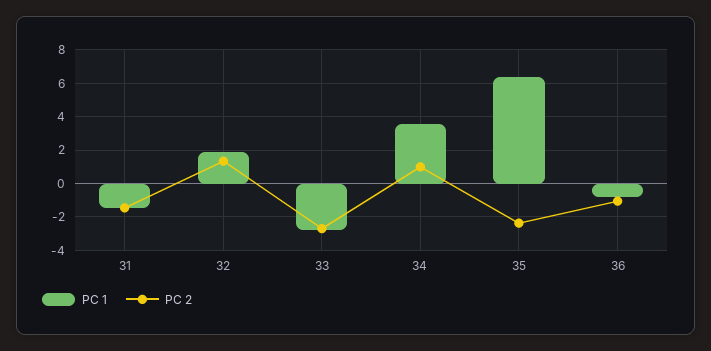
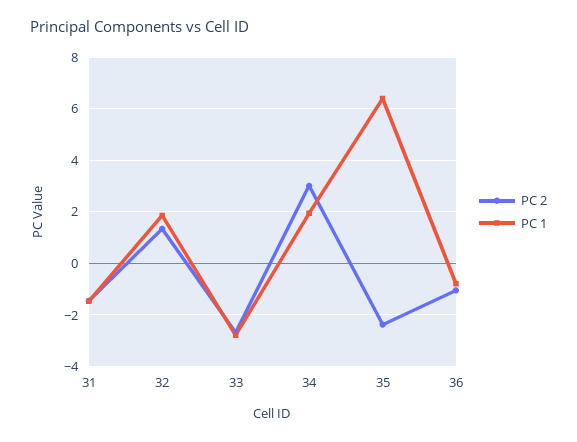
  {
    "PC 1": {
      "31": -1.5,
      "32": 1.75,
      "33": -2.75,
-     "34": 3.5,
+     "34": 2,
      "35": 6.5,
      "36": -0.75
    },
    "PC 2": {
      "31": -1.5,
      "32": 1.25,
      "33": -2.75,
-     "34": 1,
+     "34": 3,
      "35": -2.5,
      "36": -1
    }
  }

